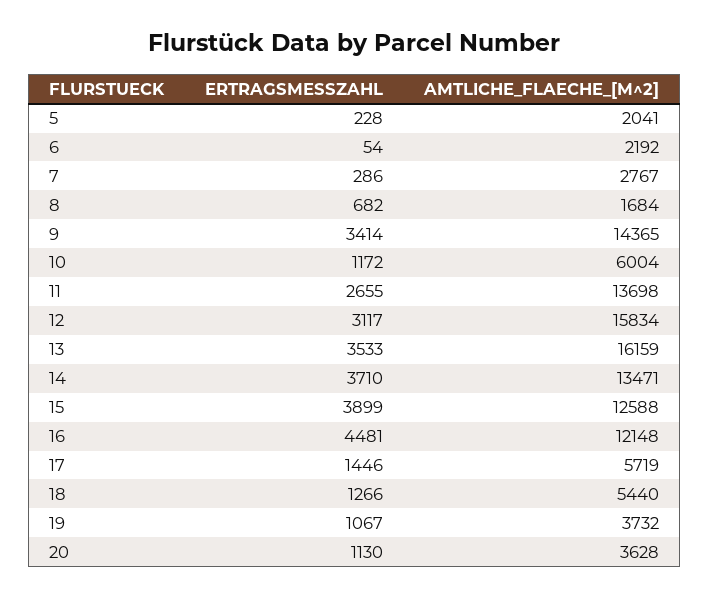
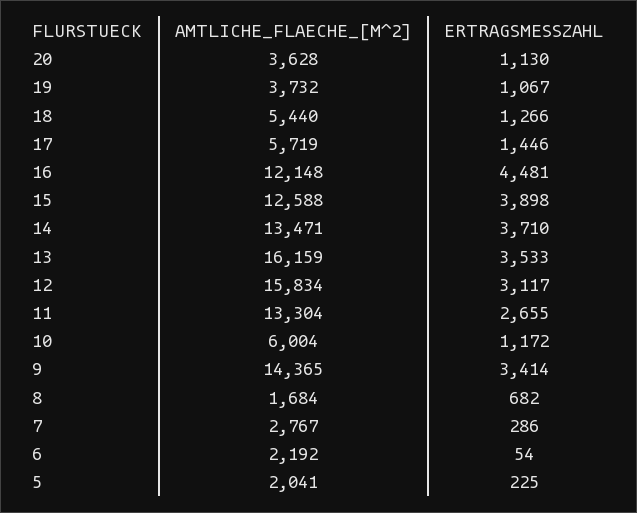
  {
    "ERTRAGSMESSZAHL": {
-     "5": 228,
+     "5": 225,
      "6": 54,
      "7": 286,
      "8": 682,
      "9": 3414,
      "10": 1172,
      "11": 2655,
      "12": 3117,
      "13": 3533,
      "14": 3710,
-     "15": 3899,
+     "15": 3898,
      "16": 4481,
      "17": 1446,
      "18": 1266,
      "19": 1067,
      "20": 1130
    },
    "AMTLICHE_FLAECHE_[M^2]": {
      "5": 2041,
      "6": 2192,
      "7": 2767,
      "8": 1684,
      "9": 14365,
      "10": 6004,
-     "11": 13698,
+     "11": 13304,
      "12": 15834,
      "13": 16159,
      "14": 13471,
      "15": 12588,
      "16": 12148,
      "17": 5719,
      "18": 5440,
      "19": 3732,
      "20": 3628
    }
  }

